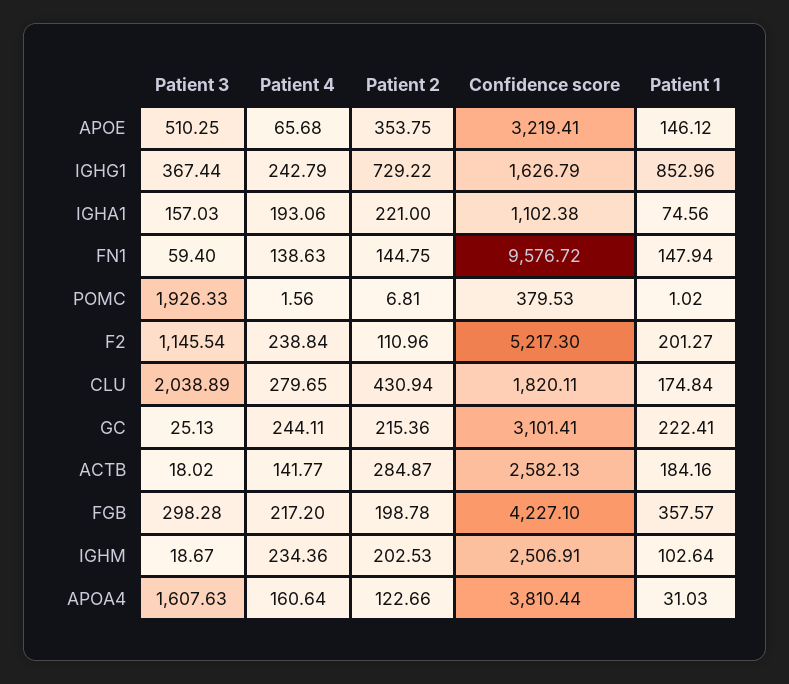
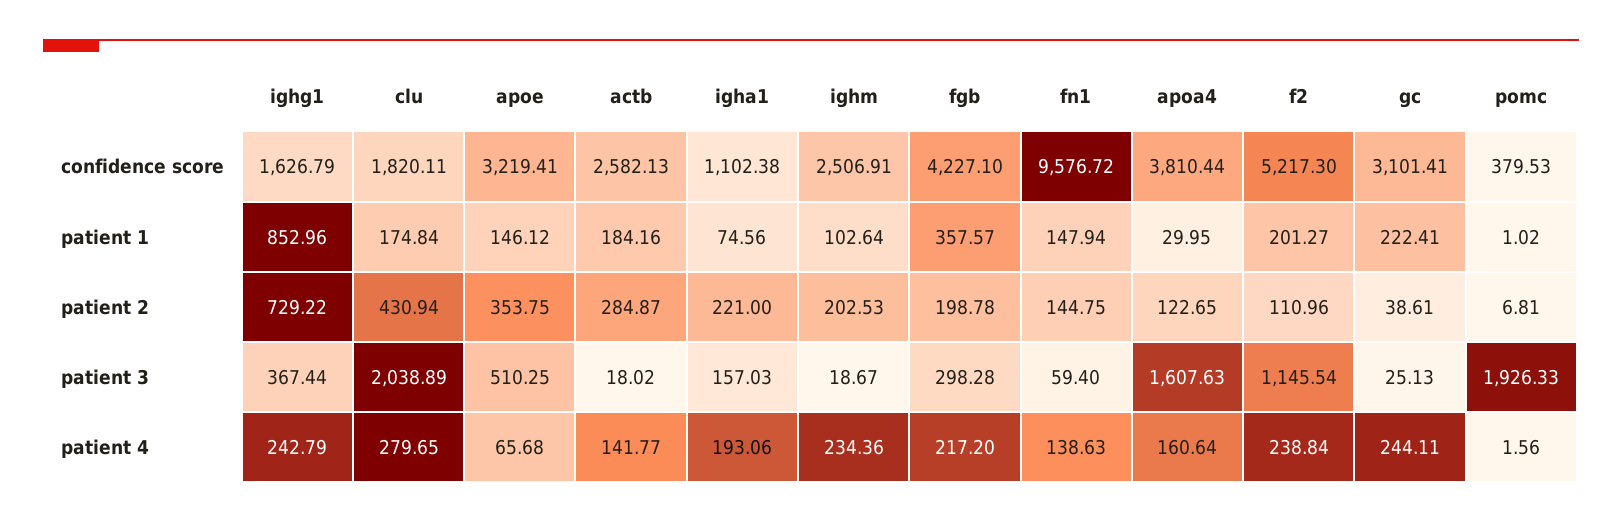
  {
    "Patient 3": {
      "APOE": 510.25,
      "IGHG1": 367.44,
      "IGHA1": 157.03,
      "FN1": 59.4,
      "POMC": 1926.33,
      "F2": 1145.54,
      "CLU": 2038.89,
      "GC": 25.13,
      "ACTB": 18.02,
      "FGB": 298.28,
      "IGHM": 18.67,
      "APOA4": 1607.63
    },
    "Patient 4": {
      "APOE": 65.68,
      "IGHG1": 242.79,
      "IGHA1": 193.06,
      "FN1": 138.63,
      "POMC": 1.56,
      "F2": 238.84,
      "CLU": 279.65,
      "GC": 244.11,
      "ACTB": 141.77,
      "FGB": 217.2,
      "IGHM": 234.36,
      "APOA4": 160.64
    },
    "Patient 2": {
      "APOE": 353.75,
      "IGHG1": 729.22,
      "IGHA1": 221,
      "FN1": 144.75,
      "POMC": 6.81,
      "F2": 110.96,
      "CLU": 430.94,
-     "GC": 215.36,
+     "GC": 38.61,
      "ACTB": 284.87,
      "FGB": 198.78,
      "IGHM": 202.53,
-     "APOA4": 122.66
+     "APOA4": 122.65
    },
    "Confidence score": {
      "APOE": 3219.41,
      "IGHG1": 1626.79,
      "IGHA1": 1102.38,
      "FN1": 9576.72,
      "POMC": 379.53,
      "F2": 5217.3,
      "CLU": 1820.11,
      "GC": 3101.41,
      "ACTB": 2582.13,
      "FGB": 4227.1,
      "IGHM": 2506.91,
      "APOA4": 3810.44
    },
    "Patient 1": {
      "APOE": 146.12,
      "IGHG1": 852.96,
      "IGHA1": 74.56,
      "FN1": 147.94,
      "POMC": 1.02,
      "F2": 201.27,
      "CLU": 174.84,
      "GC": 222.41,
      "ACTB": 184.16,
      "FGB": 357.57,
      "IGHM": 102.64,
-     "APOA4": 31.03
+     "APOA4": 29.95
    }
  }

